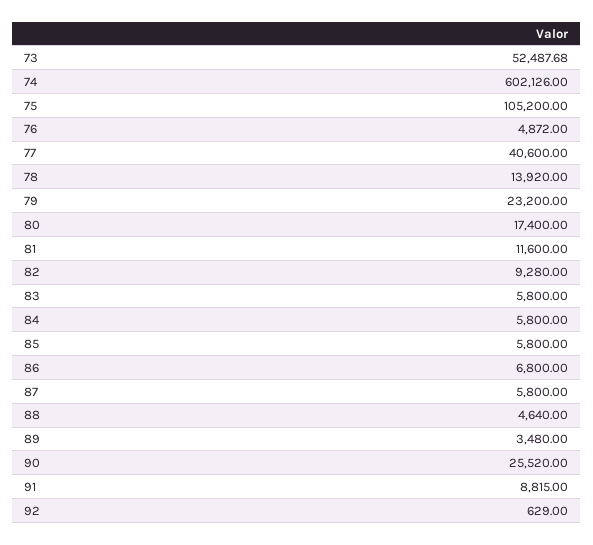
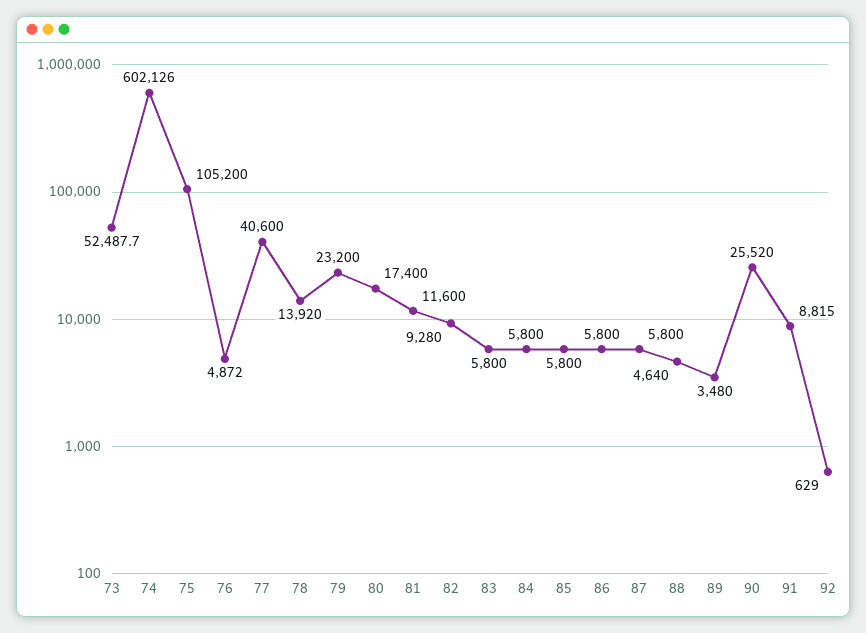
  {
    "73": 52487.68,
    "74": 602126,
    "75": 105200,
    "76": 4872,
    "77": 40600,
    "78": 13920,
    "79": 23200,
    "80": 17400,
    "81": 11600,
    "82": 9280,
    "83": 5800,
    "84": 5800,
    "85": 5800,
-   "86": 6800,
+   "86": 5800,
    "87": 5800,
    "88": 4640,
    "89": 3480,
    "90": 25520,
    "91": 8815,
    "92": 629
  }

